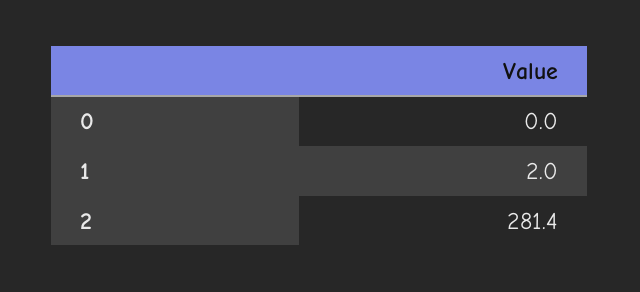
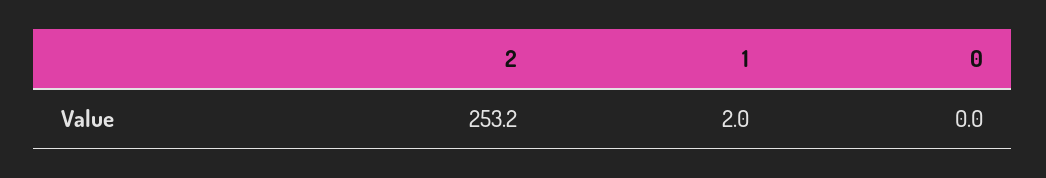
  {
    "0": 0,
    "1": 2,
-   "2": 281.4
+   "2": 253.2
  }

